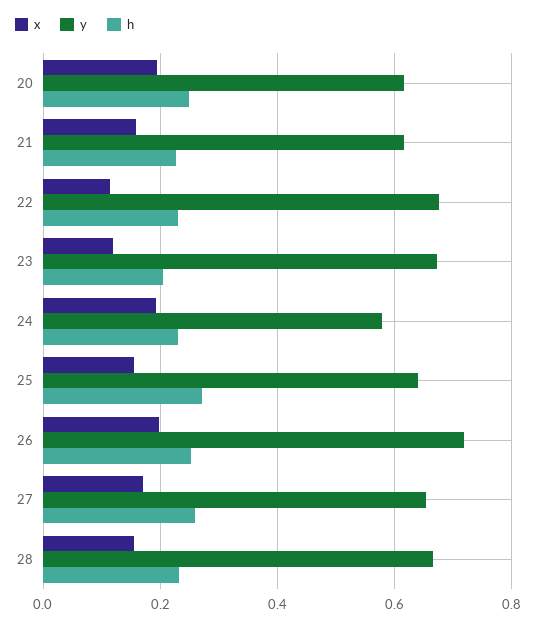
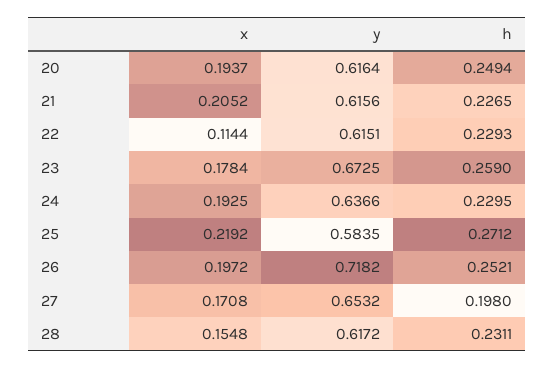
  {
    "x": {
      "20": 0.1937,
-     "21": 0.16,
+     "21": 0.2052,
      "22": 0.1144,
-     "23": 0.12,
+     "23": 0.1784,
      "24": 0.1925,
-     "25": 0.16,
+     "25": 0.2192,
      "26": 0.1972,
      "27": 0.1708,
      "28": 0.1548
    },
    "y": {
      "20": 0.6164,
      "21": 0.6156,
-     "22": 0.68,
+     "22": 0.6151,
      "23": 0.6725,
-     "24": 0.58,
+     "24": 0.6366,
-     "25": 0.64,
+     "25": 0.5835,
      "26": 0.7182,
      "27": 0.6532,
-     "28": 0.66
+     "28": 0.6172
    },
    "h": {
      "20": 0.2494,
      "21": 0.2265,
      "22": 0.2293,
-     "23": 0.2,
+     "23": 0.259,
      "24": 0.2295,
      "25": 0.2712,
      "26": 0.2521,
-     "27": 0.26,
+     "27": 0.198,
      "28": 0.2311
    }
  }

